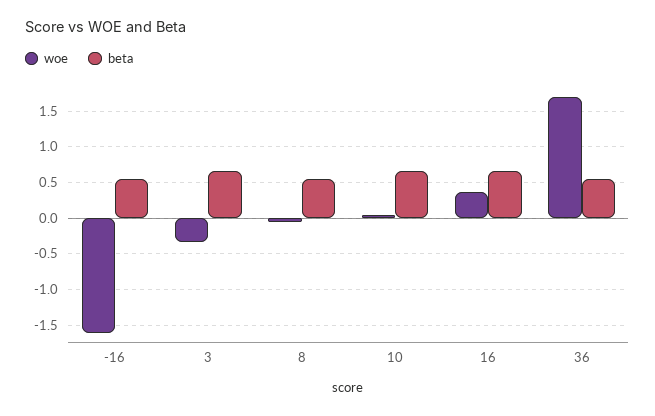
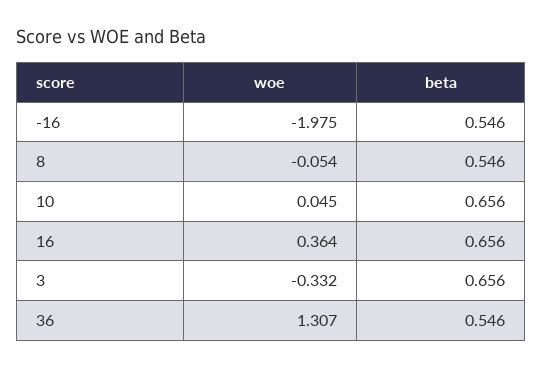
  {
    "woe": {
-     "-16": -1.6,
+     "-16": -1.975,
      "3": -0.332,
      "8": -0.054,
      "10": 0.045,
      "16": 0.364,
-     "36": 1.7
+     "36": 1.307
    },
    "beta": {
      "-16": 0.546,
      "3": 0.656,
      "8": 0.546,
      "10": 0.656,
      "16": 0.656,
      "36": 0.546
    }
  }

